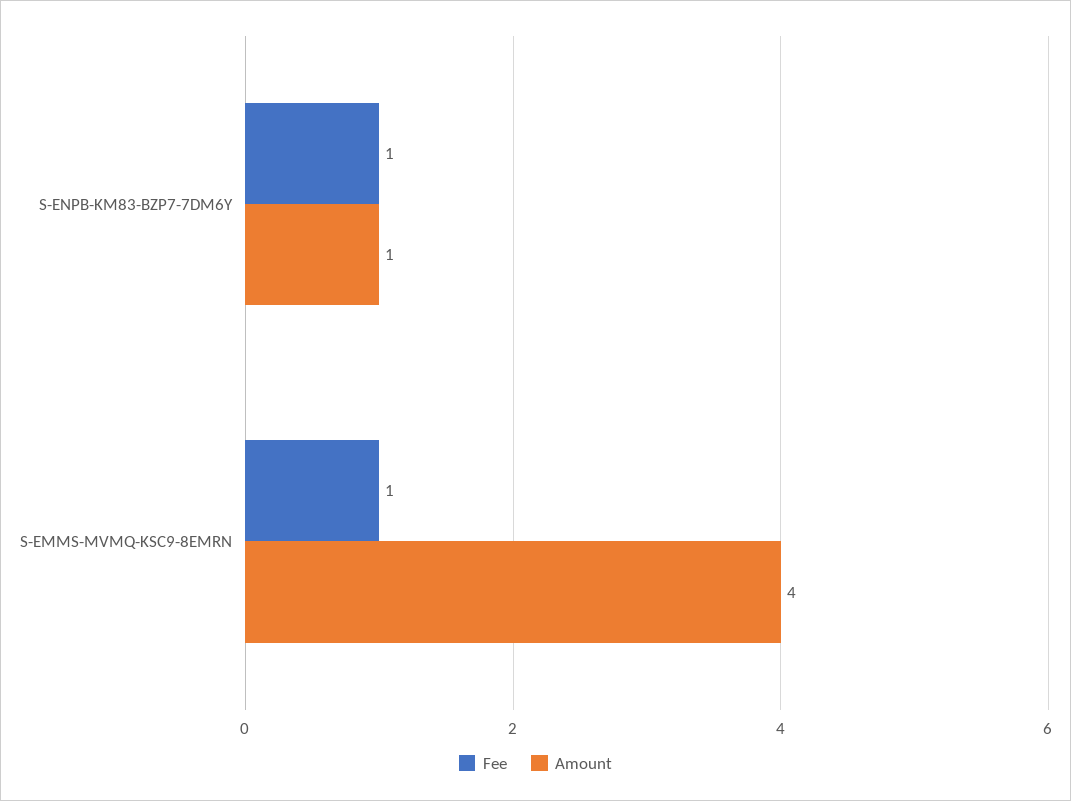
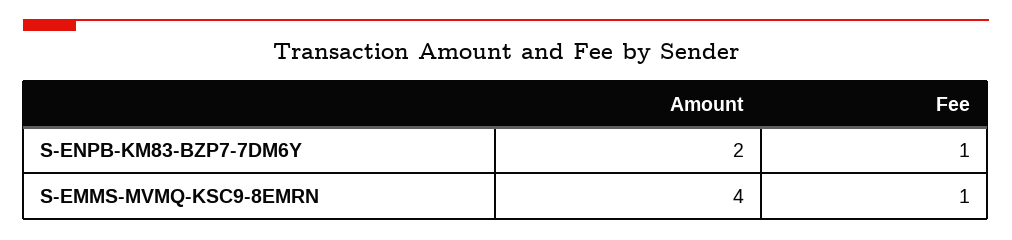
  {
    "Fee": {
      "S-ENPB-KM83-BZP7-7DM6Y": 1,
      "S-EMMS-MVMQ-KSC9-8EMRN": 1
    },
    "Amount": {
-     "S-ENPB-KM83-BZP7-7DM6Y": 1,
+     "S-ENPB-KM83-BZP7-7DM6Y": 2,
      "S-EMMS-MVMQ-KSC9-8EMRN": 4
    }
  }

